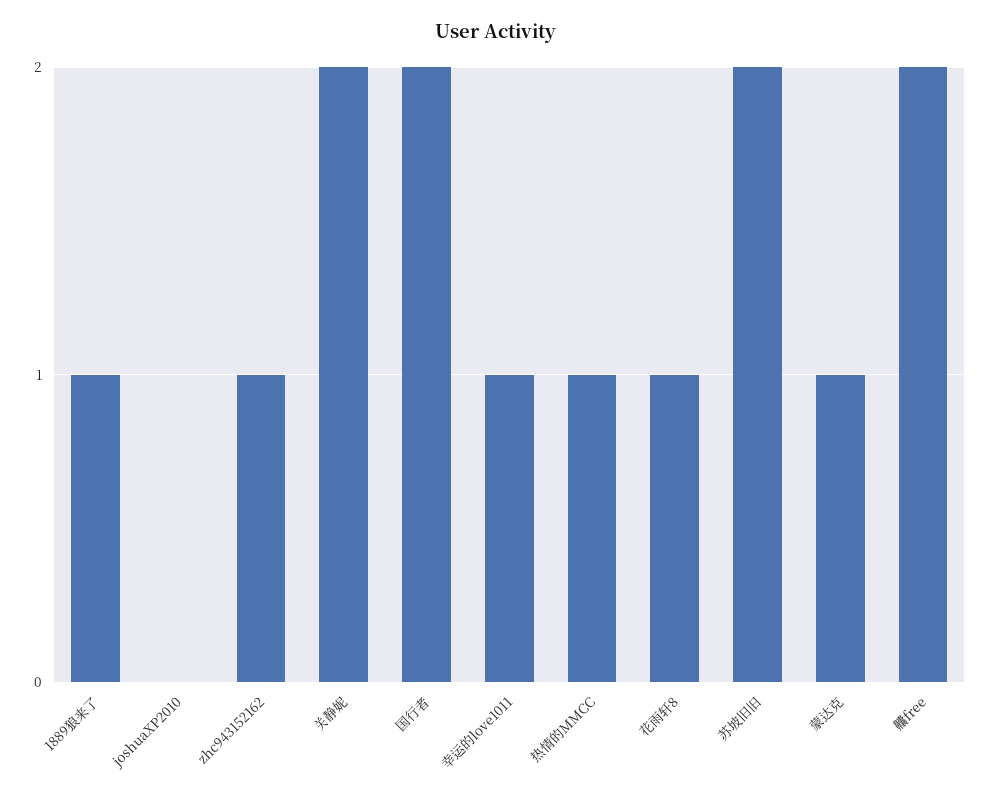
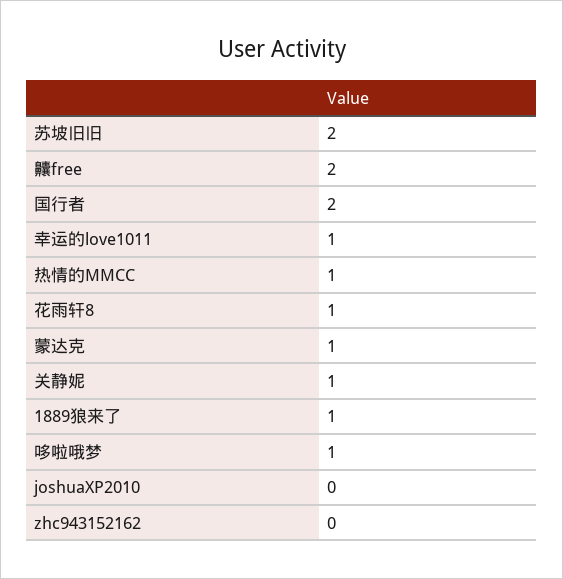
  {
    "1889狼来了": 1,
    "joshuaXP2010": 0,
-   "zhc943152162": 1,
+   "zhc943152162": 0,
-   "关静妮": 2,
+   "关静妮": 1,
    "国行者": 2,
    "幸运的love1011": 1,
    "热情的MMCC": 1,
    "花雨轩8": 1,
    "苏坡旧旧": 2,
    "蒙达克": 1,
-   "齉free": 2
+   "齉free": 2,
+   "哆啦哦梦": 1
  }

